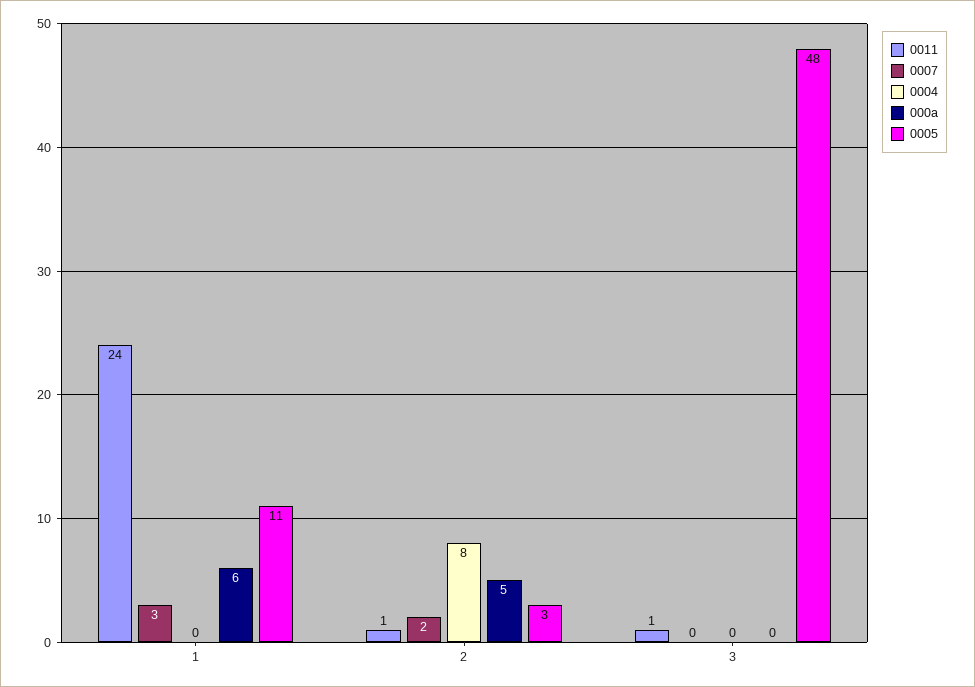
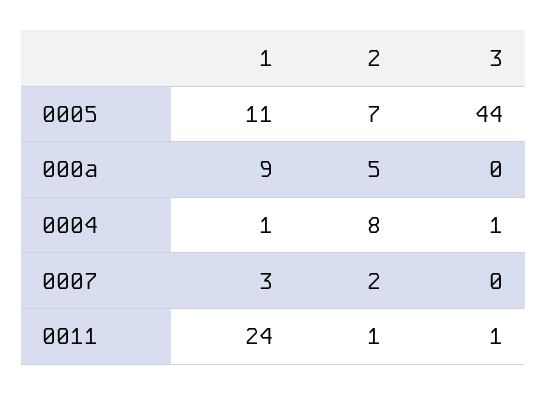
  {
    "0011": {
      "1": 24,
      "2": 1,
      "3": 1
    },
    "0007": {
      "1": 3,
      "2": 2,
      "3": 0
    },
    "0004": {
-     "1": 0,
+     "1": 1,
      "2": 8,
-     "3": 0
+     "3": 1
    },
    "000a": {
-     "1": 6,
+     "1": 9,
      "2": 5,
      "3": 0
    },
    "0005": {
      "1": 11,
-     "2": 3,
+     "2": 7,
-     "3": 48
+     "3": 44
    }
  }

